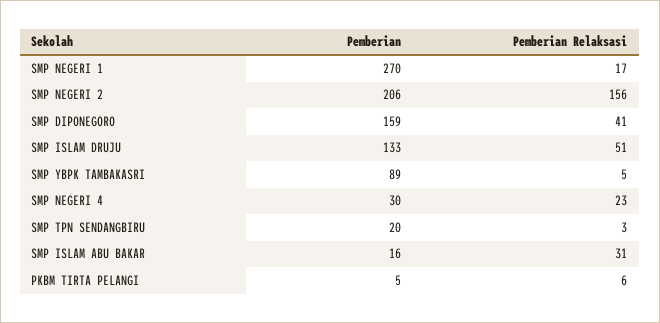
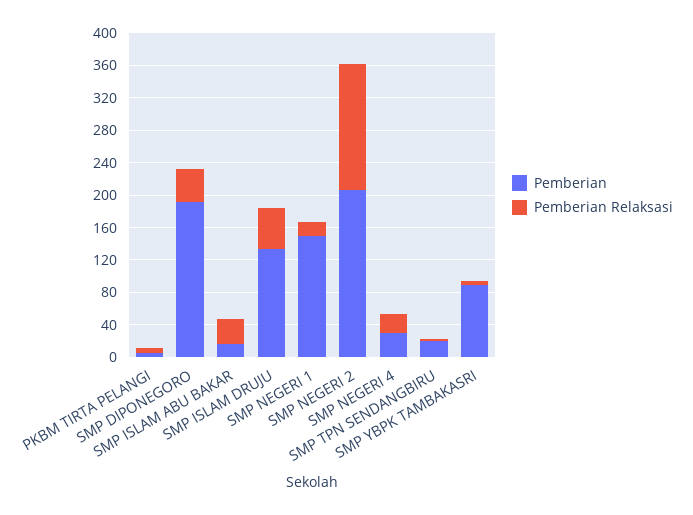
  {
    "Pemberian": {
-     "SMP NEGERI 1": 270,
+     "SMP NEGERI 1": 150,
      "SMP NEGERI 2": 206,
-     "SMP DIPONEGORO": 159,
+     "SMP DIPONEGORO": 190,
      "SMP ISLAM DRUJU": 133,
      "SMP YBPK TAMBAKASRI": 89,
      "SMP NEGERI 4": 30,
      "SMP TPN SENDANGBIRU": 20,
      "SMP ISLAM ABU BAKAR": 16,
      "PKBM TIRTA PELANGI": 5
    },
    "Pemberian Relaksasi": {
      "SMP NEGERI 1": 17,
      "SMP NEGERI 2": 156,
      "SMP DIPONEGORO": 41,
      "SMP ISLAM DRUJU": 51,
      "SMP YBPK TAMBAKASRI": 5,
      "SMP NEGERI 4": 23,
      "SMP TPN SENDANGBIRU": 3,
      "SMP ISLAM ABU BAKAR": 31,
      "PKBM TIRTA PELANGI": 6
    }
  }

